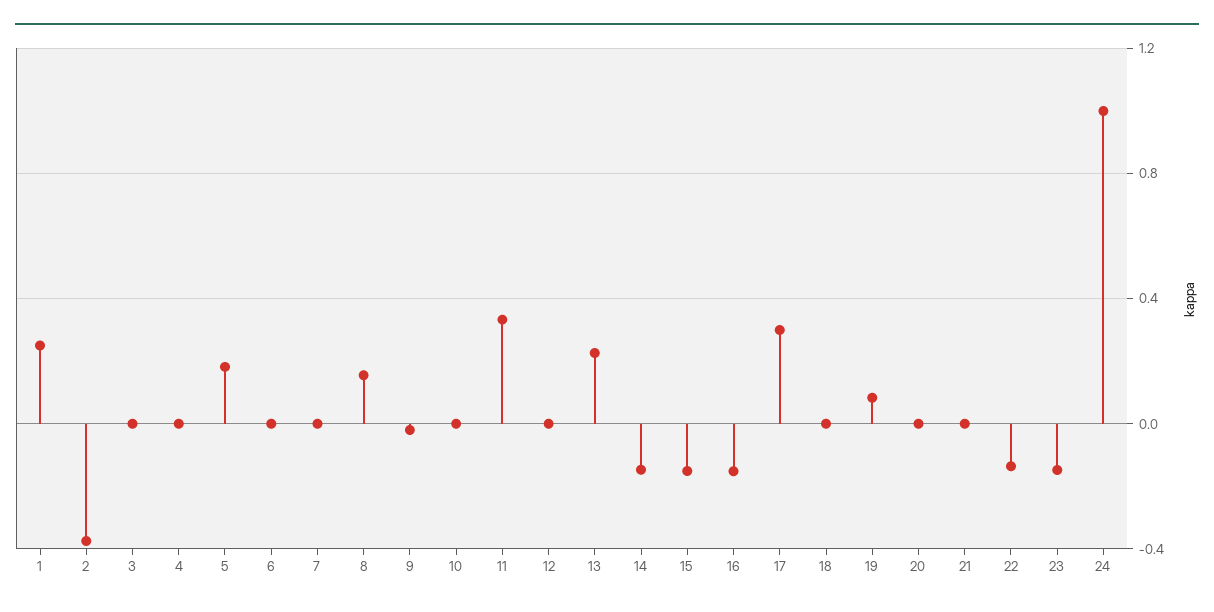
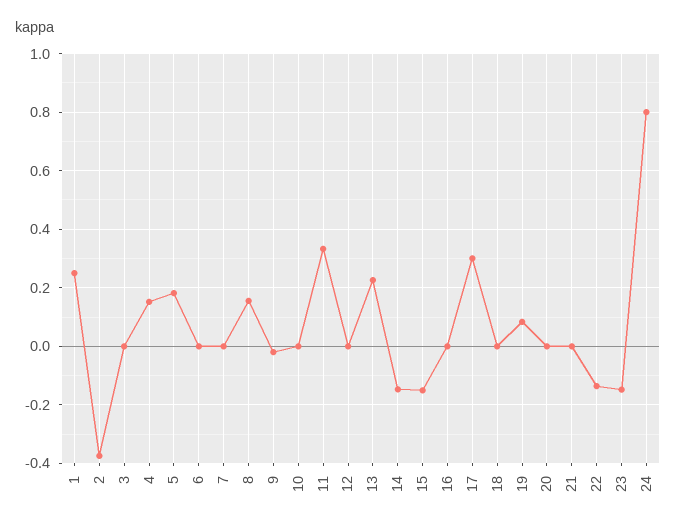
  {
    "1": 0.25,
    "2": -0.375,
    "3": 0,
-   "4": 0,
+   "4": 0.15,
    "5": 0.175,
    "6": 0,
    "7": 0,
    "8": 0.15,
    "9": -0.025,
    "10": 0,
    "11": 0.325,
    "12": 0,
    "13": 0.225,
    "14": -0.15,
    "15": -0.15,
-   "16": -0.15,
+   "16": 0,
    "17": 0.3,
    "18": 0,
    "19": 0.075,
    "20": 0,
    "21": 0,
    "22": -0.125,
    "23": -0.15,
-   "24": 1
+   "24": 0.8
  }

